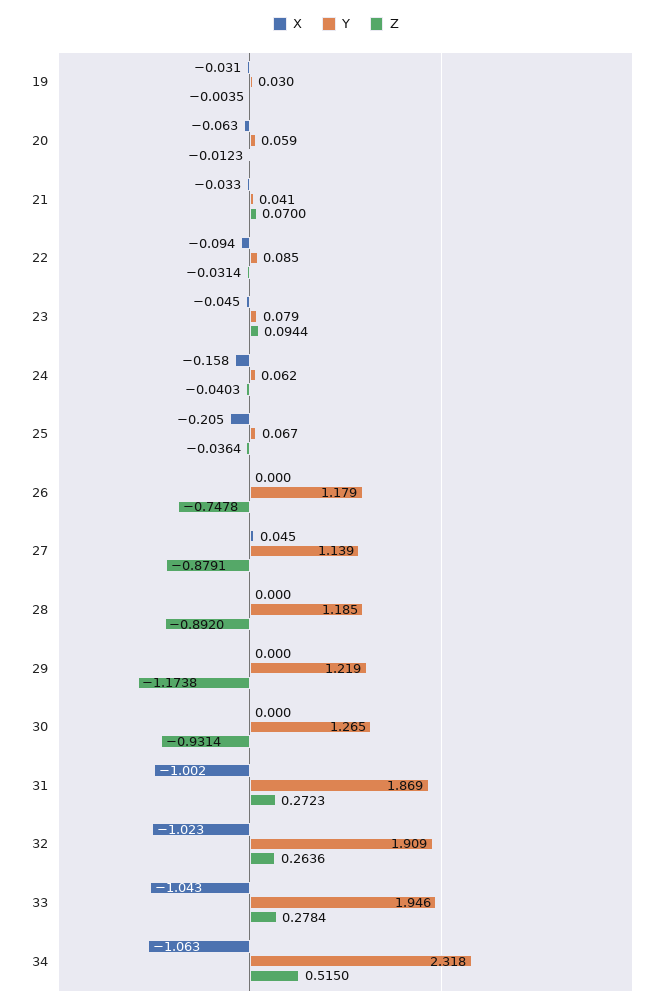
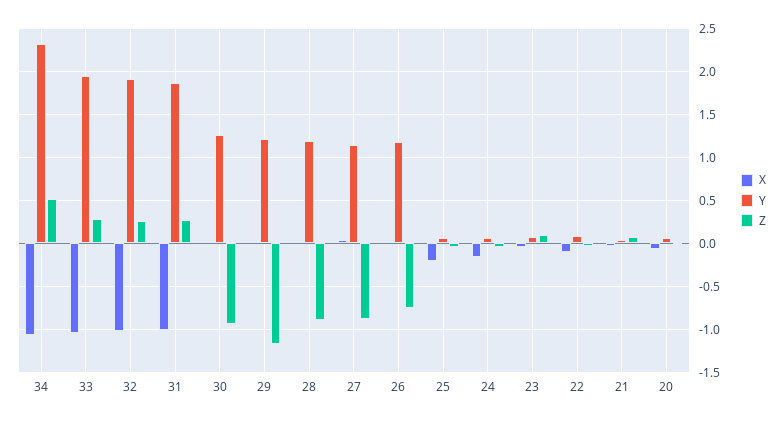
  {
    "X": {
-     "19": -0.031,
      "20": -0.063,
      "21": -0.033,
      "22": -0.094,
      "23": -0.045,
      "24": -0.158,
      "25": -0.205,
      "26": 0,
      "27": 0.045,
      "28": 0,
      "29": 0,
      "30": 0,
      "31": -1.002,
      "32": -1.023,
      "33": -1.043,
      "34": -1.063
    },
    "Y": {
-     "19": 0.03,
      "20": 0.059,
      "21": 0.041,
      "22": 0.085,
      "23": 0.079,
      "24": 0.062,
      "25": 0.067,
      "26": 1.179,
      "27": 1.139,
      "28": 1.185,
      "29": 1.219,
      "30": 1.265,
      "31": 1.869,
      "32": 1.909,
      "33": 1.946,
      "34": 2.318
    },
    "Z": {
-     "19": -0.0035,
      "20": -0.0123,
      "21": 0.07,
      "22": -0.0314,
      "23": 0.0944,
      "24": -0.0403,
      "25": -0.0364,
      "26": -0.7478,
      "27": -0.8791,
      "28": -0.892,
      "29": -1.1738,
      "30": -0.9314,
      "31": 0.2723,
      "32": 0.2636,
      "33": 0.2784,
      "34": 0.515
    }
  }

